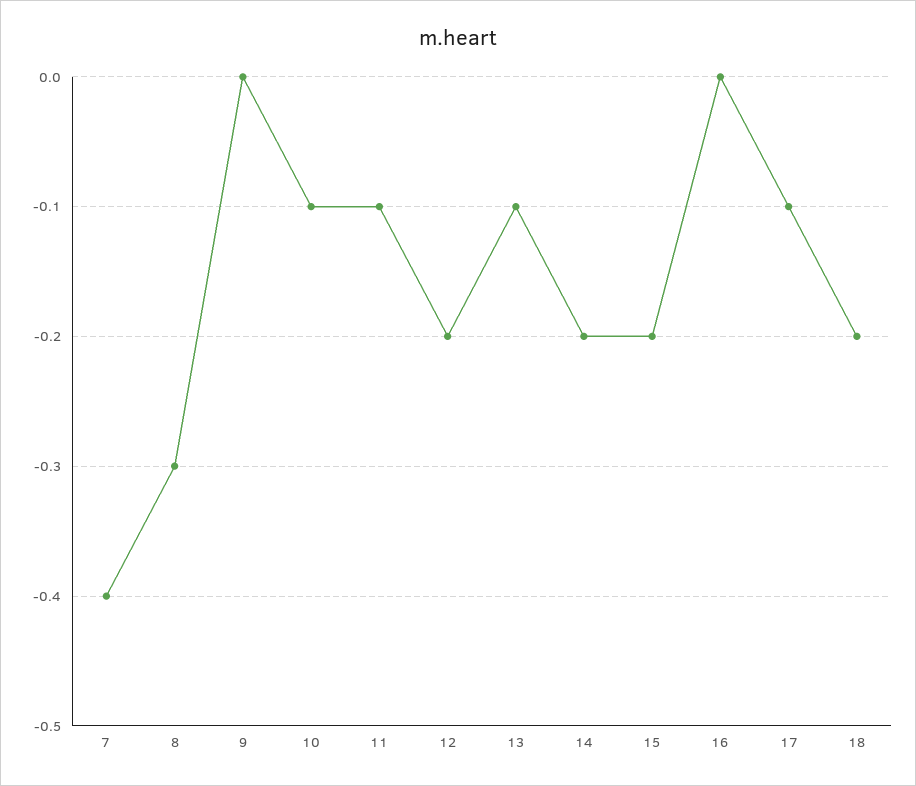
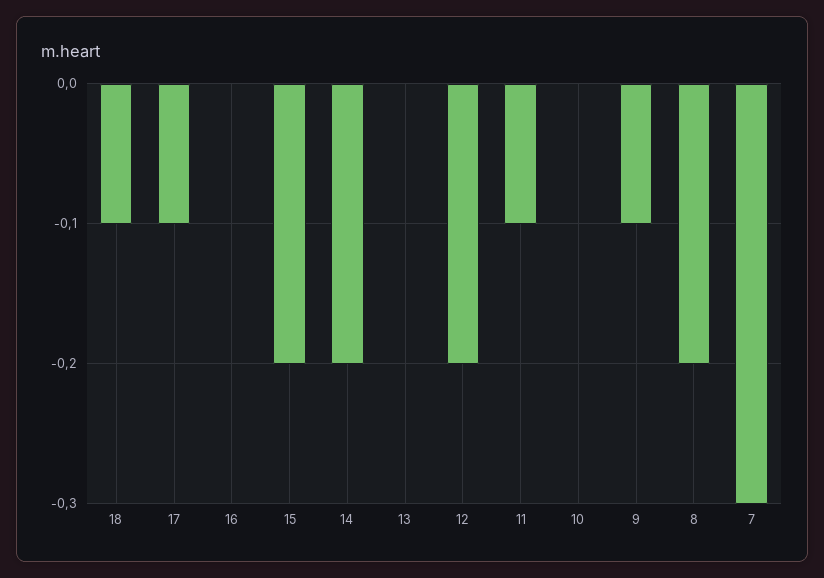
  {
-   "7": -0.4,
+   "7": -0.3,
-   "8": -0.3,
+   "8": -0.2,
-   "9": 0,
+   "9": -0.1,
-   "10": -0.1,
+   "10": 0,
    "11": -0.1,
    "12": -0.2,
-   "13": -0.1,
+   "13": 0,
    "14": -0.2,
    "15": -0.2,
    "16": 0,
    "17": -0.1,
-   "18": -0.2
+   "18": -0.1
  }

